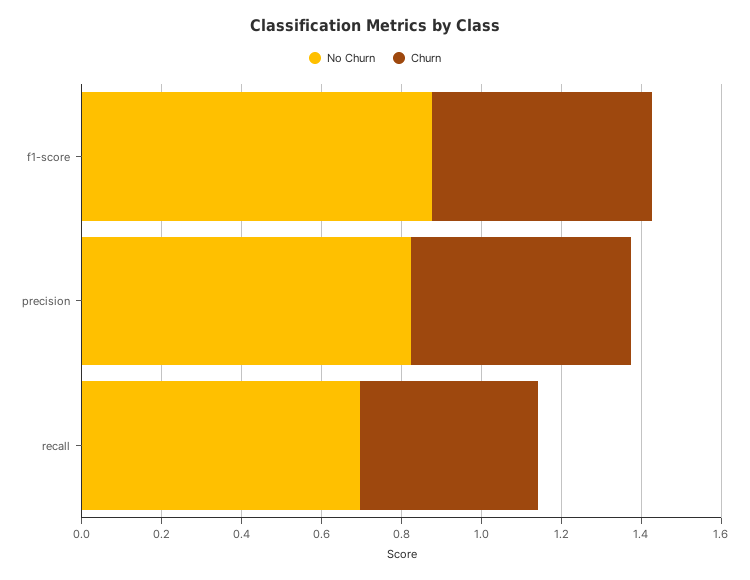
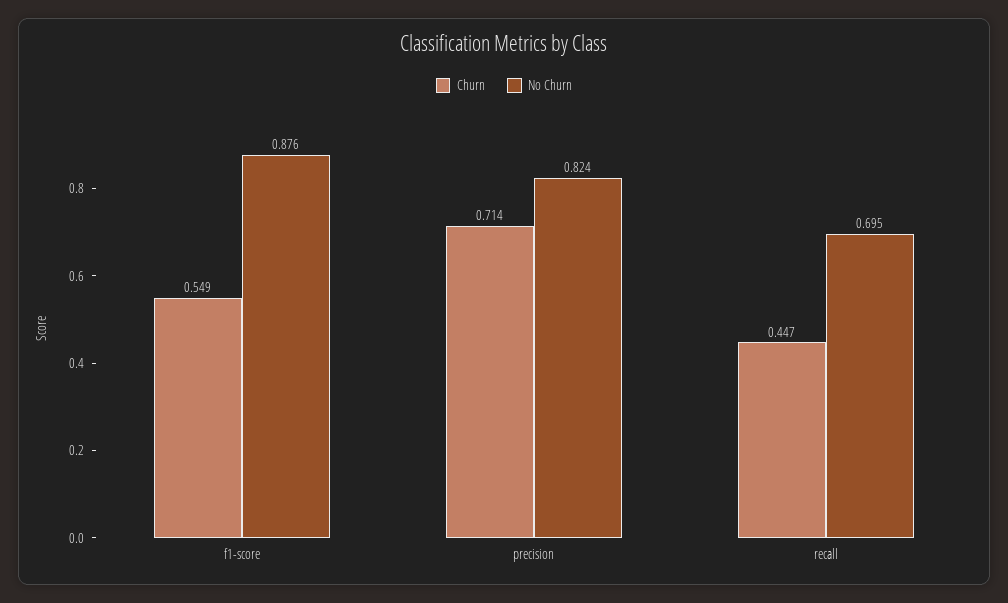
  {
    "No Churn": {
      "f1-score": 0.876,
      "precision": 0.824,
      "recall": 0.695
    },
    "Churn": {
      "f1-score": 0.549,
-     "precision": 0.55,
+     "precision": 0.714,
      "recall": 0.447
    }
  }

